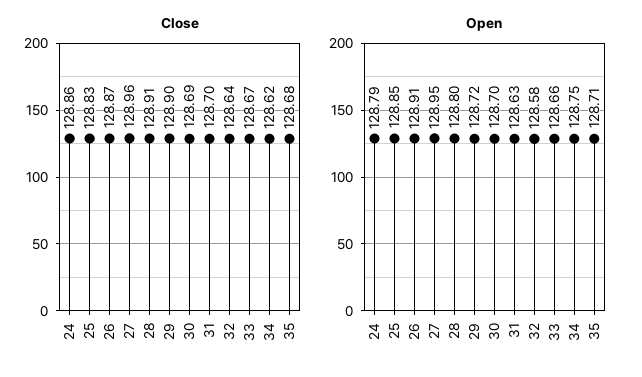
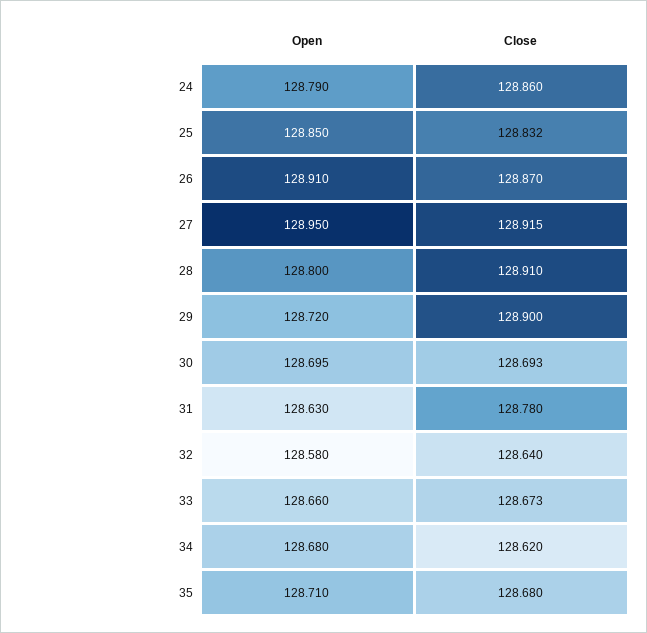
  {
    "Close": {
      "24": 128.86,
      "25": 128.832,
      "26": 128.87,
-     "27": 128.96,
+     "27": 128.915,
      "28": 128.91,
      "29": 128.9,
      "30": 128.693,
-     "31": 128.7,
+     "31": 128.78,
      "32": 128.64,
      "33": 128.673,
      "34": 128.62,
      "35": 128.68
    },
    "Open": {
      "24": 128.79,
      "25": 128.85,
      "26": 128.91,
      "27": 128.95,
      "28": 128.8,
      "29": 128.72,
      "30": 128.695,
      "31": 128.63,
      "32": 128.58,
      "33": 128.66,
-     "34": 128.75,
+     "34": 128.68,
      "35": 128.71
    }
  }

